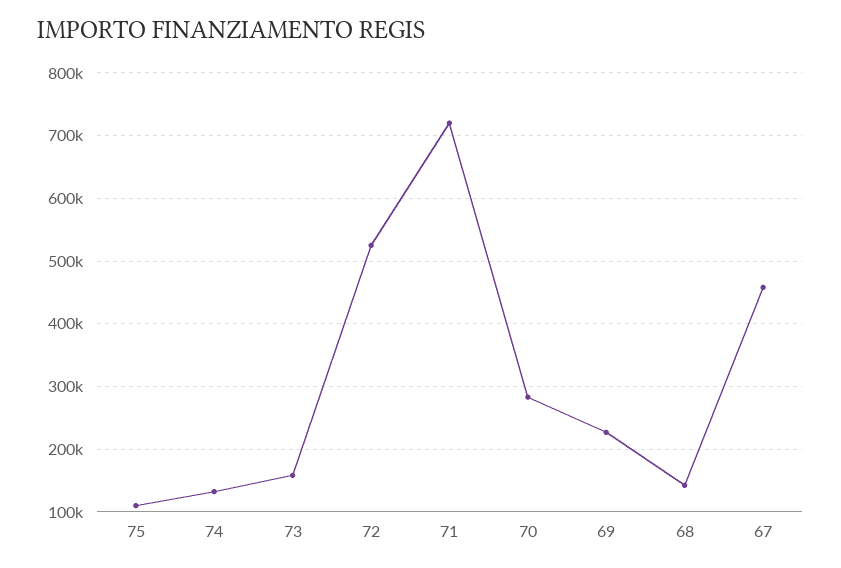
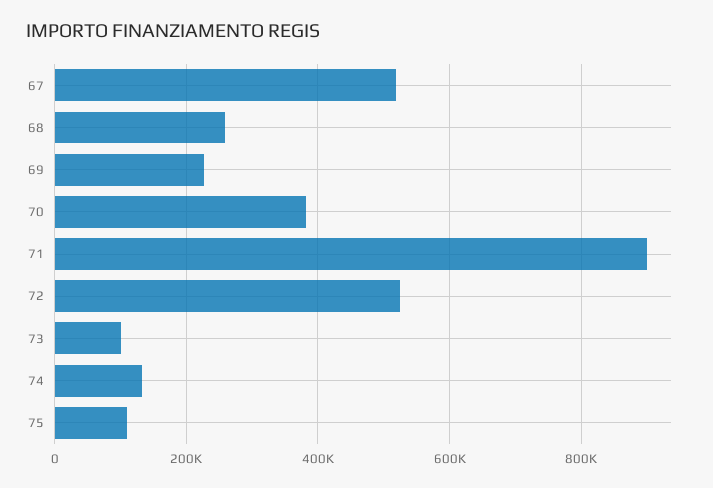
  {
    "75": 110000,
    "74": 130000,
-   "73": 160000,
+   "73": 100000,
    "72": 530000,
-   "71": 720000,
+   "71": 900000,
-   "70": 280000,
+   "70": 380000,
    "69": 230000,
-   "68": 140000,
+   "68": 260000,
-   "67": 460000
+   "67": 520000
  }

